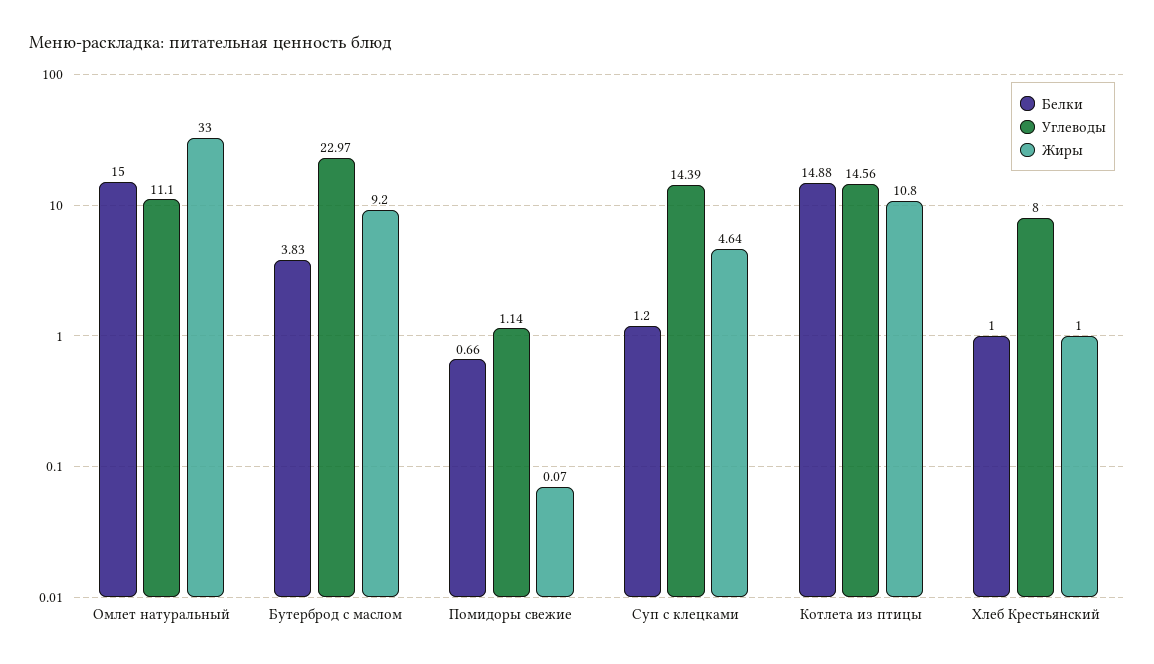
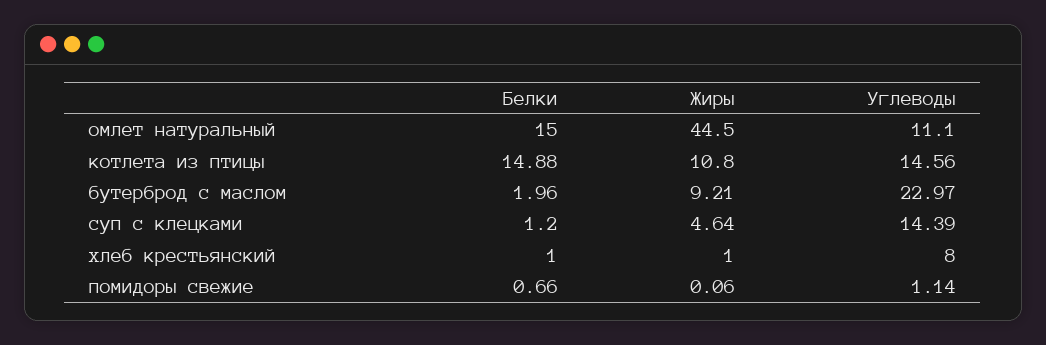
  {
    "Белки": {
      "Омлет натуральный": 15,
-     "Бутерброд с маслом": 3.83,
+     "Бутерброд с маслом": 1.96,
      "Помидоры свежие": 0.66,
      "Суп с клецками": 1.2,
      "Котлета из птицы": 14.88,
      "Хлеб Крестьянский": 1
    },
    "Углеводы": {
      "Омлет натуральный": 11.1,
      "Бутерброд с маслом": 22.97,
      "Помидоры свежие": 1.14,
      "Суп с клецками": 14.39,
      "Котлета из птицы": 14.56,
      "Хлеб Крестьянский": 8
    },
    "Жиры": {
-     "Омлет натуральный": 33,
+     "Омлет натуральный": 44.5,
-     "Бутерброд с маслом": 9.2,
+     "Бутерброд с маслом": 9.21,
-     "Помидоры свежие": 0.07,
+     "Помидоры свежие": 0.06,
      "Суп с клецками": 4.64,
      "Котлета из птицы": 10.8,
      "Хлеб Крестьянский": 1
    }
  }

